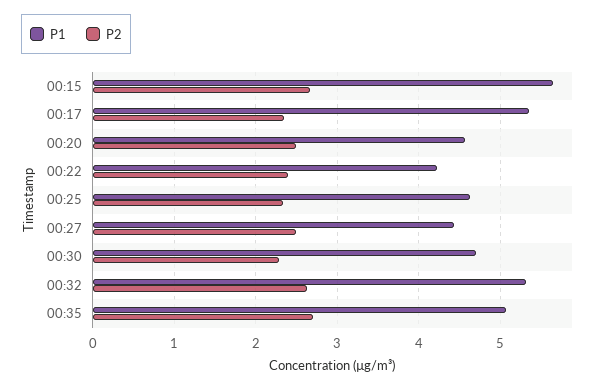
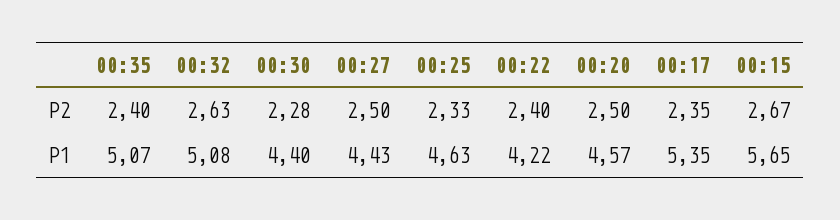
  {
    "P1": {
      "00:15": 5.65,
      "00:17": 5.35,
      "00:20": 4.57,
      "00:22": 4.22,
      "00:25": 4.63,
      "00:27": 4.43,
-     "00:30": 4.7,
+     "00:30": 4.4,
-     "00:32": 5.3,
+     "00:32": 5.08,
      "00:35": 5.07
    },
    "P2": {
      "00:15": 2.67,
      "00:17": 2.35,
      "00:20": 2.5,
      "00:22": 2.4,
      "00:25": 2.33,
      "00:27": 2.5,
      "00:30": 2.28,
      "00:32": 2.63,
-     "00:35": 2.7
+     "00:35": 2.4
    }
  }

